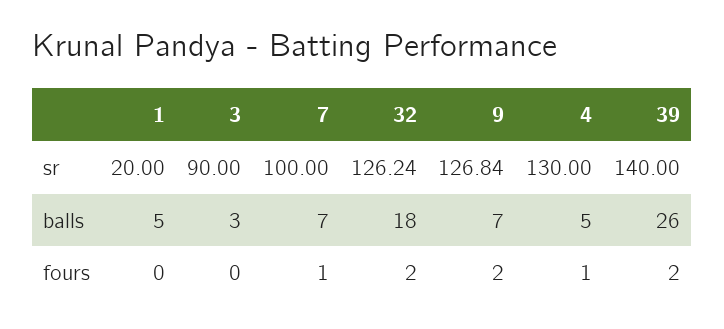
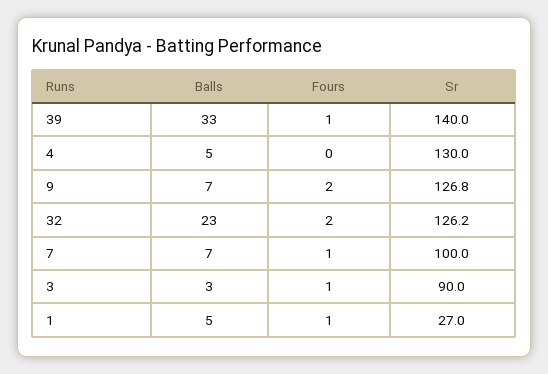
  {
    "1": {
-     "sr": 20,
+     "sr": 27,
      "balls": 5,
-     "fours": 0
+     "fours": 1
    },
    "3": {
      "sr": 90,
      "balls": 3,
-     "fours": 0
+     "fours": 1
    },
    "7": {
      "sr": 100,
      "balls": 7,
      "fours": 1
    },
    "32": {
      "sr": 126.24,
-     "balls": 18,
+     "balls": 23,
      "fours": 2
    },
    "9": {
      "sr": 126.84,
      "balls": 7,
      "fours": 2
    },
    "4": {
      "sr": 130,
      "balls": 5,
-     "fours": 1
+     "fours": 0
    },
    "39": {
      "sr": 140,
-     "balls": 26,
+     "balls": 33,
-     "fours": 2
+     "fours": 1
    }
  }

